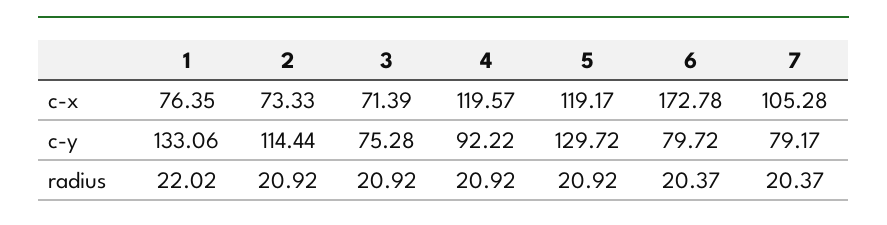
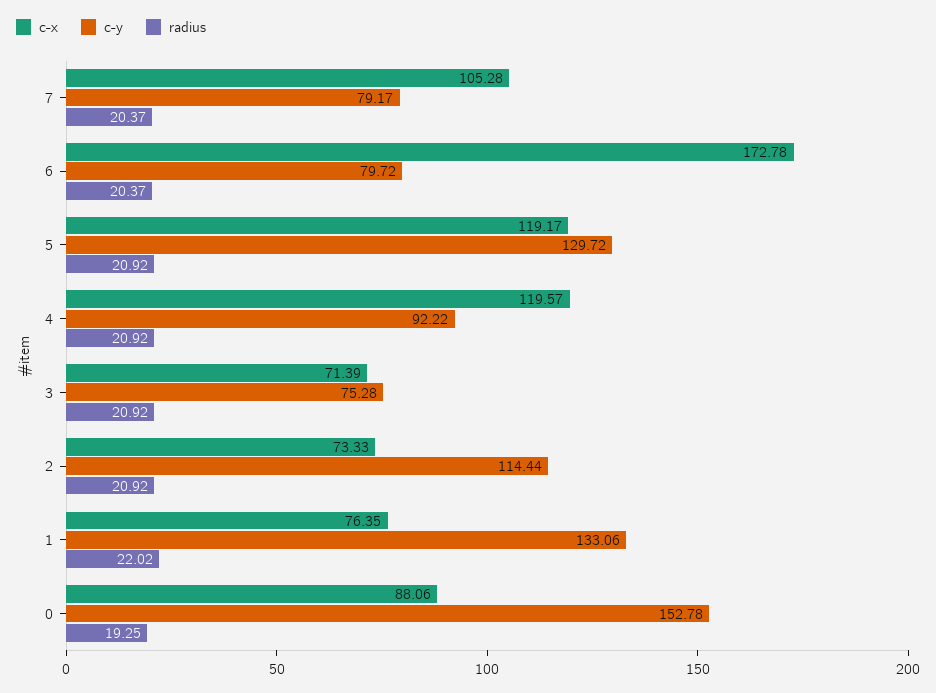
  {
    "c-x": {
      "1": 76.35,
      "2": 73.33,
      "3": 71.39,
      "4": 119.57,
      "5": 119.17,
      "6": 172.78,
-     "7": 105.28
+     "7": 105.28,
+     "0": 88.06
    },
    "c-y": {
      "1": 133.06,
      "2": 114.44,
      "3": 75.28,
      "4": 92.22,
      "5": 129.72,
      "6": 79.72,
-     "7": 79.17
+     "7": 79.17,
+     "0": 152.78
    },
    "radius": {
      "1": 22.02,
      "2": 20.92,
      "3": 20.92,
      "4": 20.92,
      "5": 20.92,
      "6": 20.37,
-     "7": 20.37
+     "7": 20.37,
+     "0": 19.25
    }
  }

